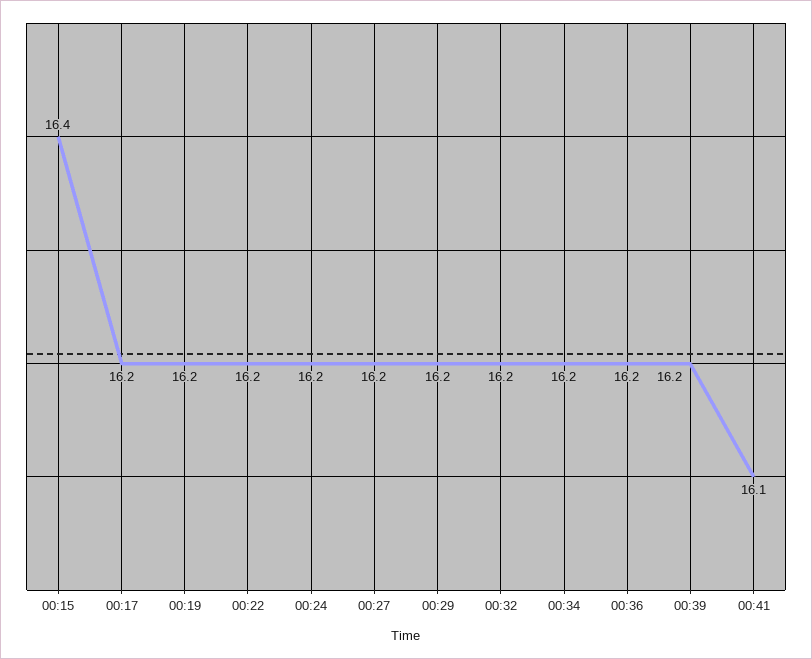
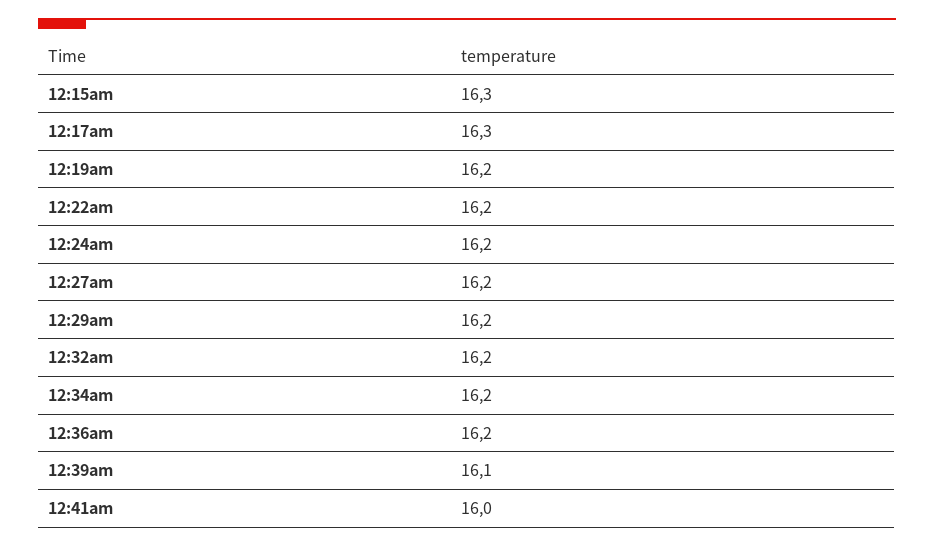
  {
-   "00:15": 16.4,
+   "00:15": 16.3,
-   "00:17": 16.2,
+   "00:17": 16.3,
    "00:19": 16.2,
    "00:22": 16.2,
    "00:24": 16.2,
    "00:27": 16.2,
    "00:29": 16.2,
    "00:32": 16.2,
    "00:34": 16.2,
    "00:36": 16.2,
-   "00:39": 16.2,
+   "00:39": 16.1,
-   "00:41": 16.1
+   "00:41": 16
  }

